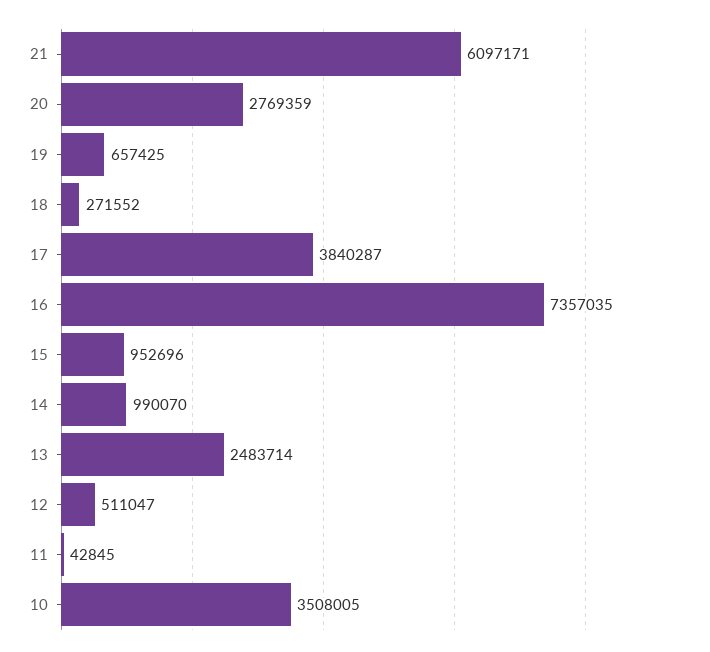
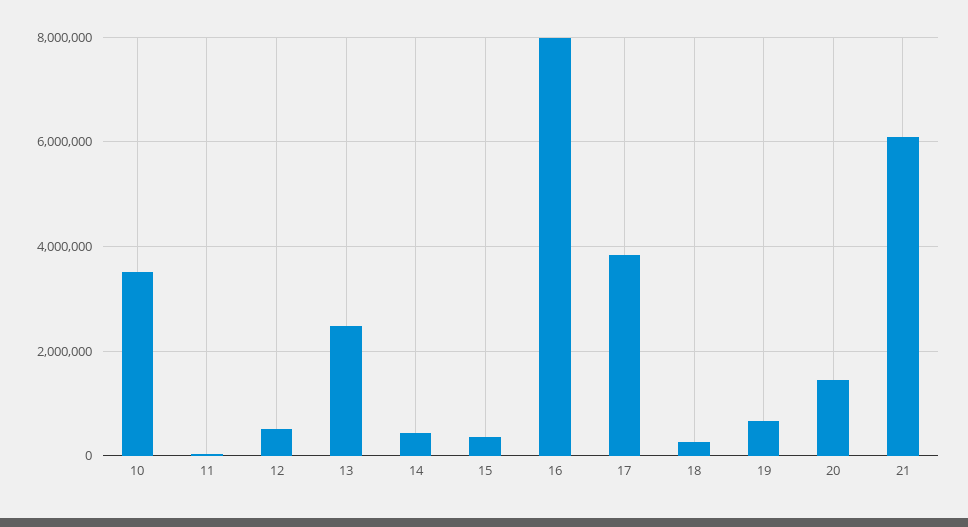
  {
    "21": 6097171,
-   "20": 2769359,
+   "20": 1400000,
    "19": 657425,
    "18": 271552,
    "17": 3840287,
-   "16": 7357035,
+   "16": 8000000,
-   "15": 952696,
+   "15": 400000,
-   "14": 990070,
+   "14": 400000,
    "13": 2483714,
    "12": 511047,
    "11": 42845,
    "10": 3508005
  }

